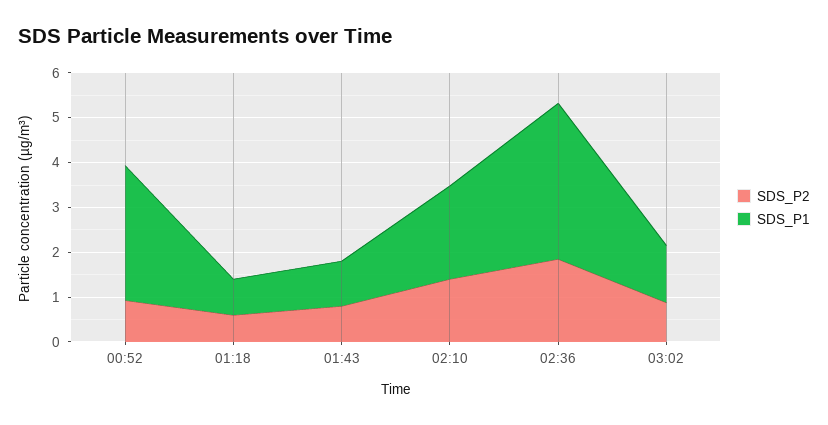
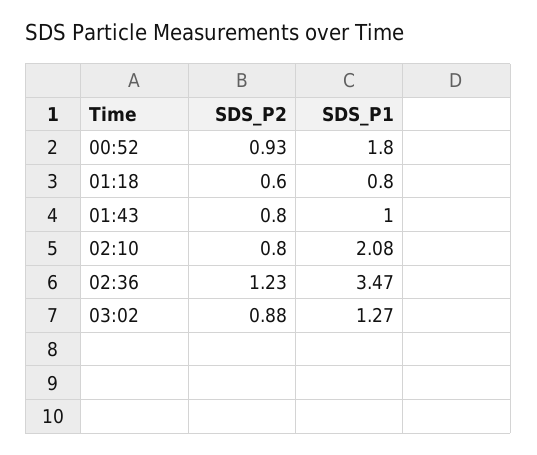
  {
    "SDS_P2": {
      "00:52": 0.93,
      "01:18": 0.6,
      "01:43": 0.8,
-     "02:10": 1.4,
+     "02:10": 0.8,
-     "02:36": 1.8,
+     "02:36": 1.23,
      "03:02": 0.88
    },
    "SDS_P1": {
-     "00:52": 3,
+     "00:52": 1.8,
      "01:18": 0.8,
      "01:43": 1,
      "02:10": 2.08,
      "02:36": 3.47,
      "03:02": 1.27
    }
  }

